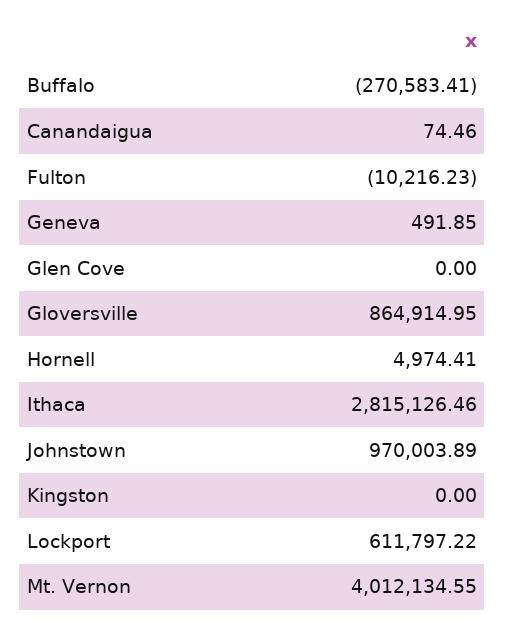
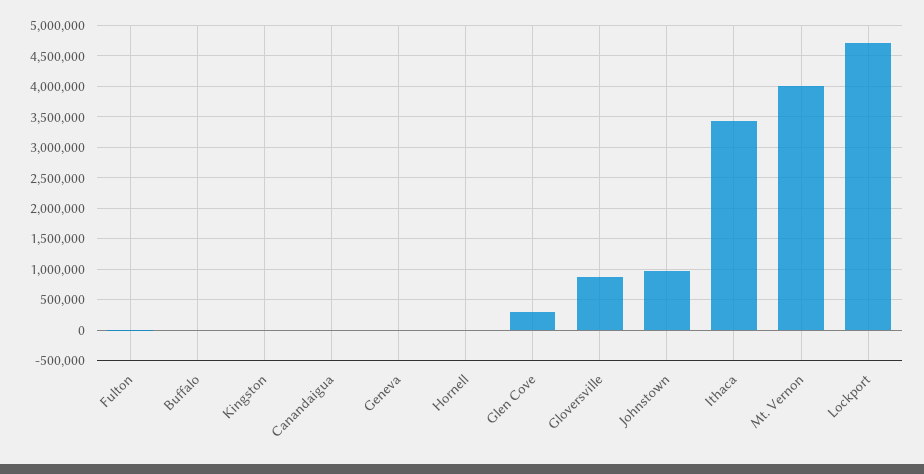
  {
-   "Buffalo": -270583.41,
+   "Buffalo": 0,
    "Canandaigua": 74.46,
    "Fulton": -10216.23,
    "Geneva": 491.85,
-   "Glen Cove": 0,
+   "Glen Cove": 300000,
    "Gloversville": 864914.95,
    "Hornell": 4974.41,
-   "Ithaca": 2815126.46,
+   "Ithaca": 3400000,
    "Johnstown": 970003.89,
    "Kingston": 0,
-   "Lockport": 611797.22,
+   "Lockport": 4700000,
    "Mt. Vernon": 4012134.55
  }

